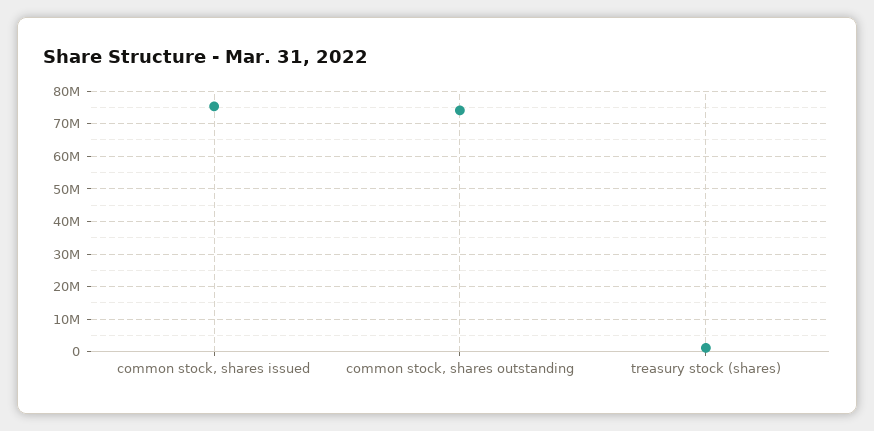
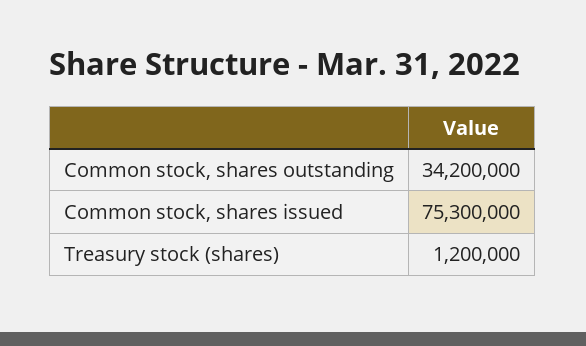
  {
    "common stock, shares issued": 75300000,
-   "common stock, shares outstanding": 74000000,
+   "common stock, shares outstanding": 34200000,
    "treasury stock (shares)": 1200000
  }

